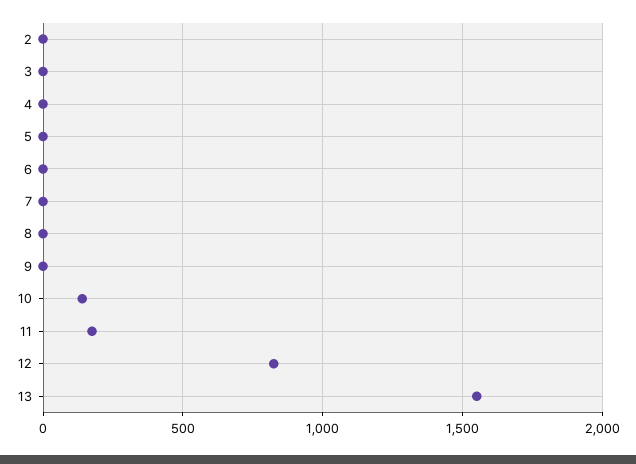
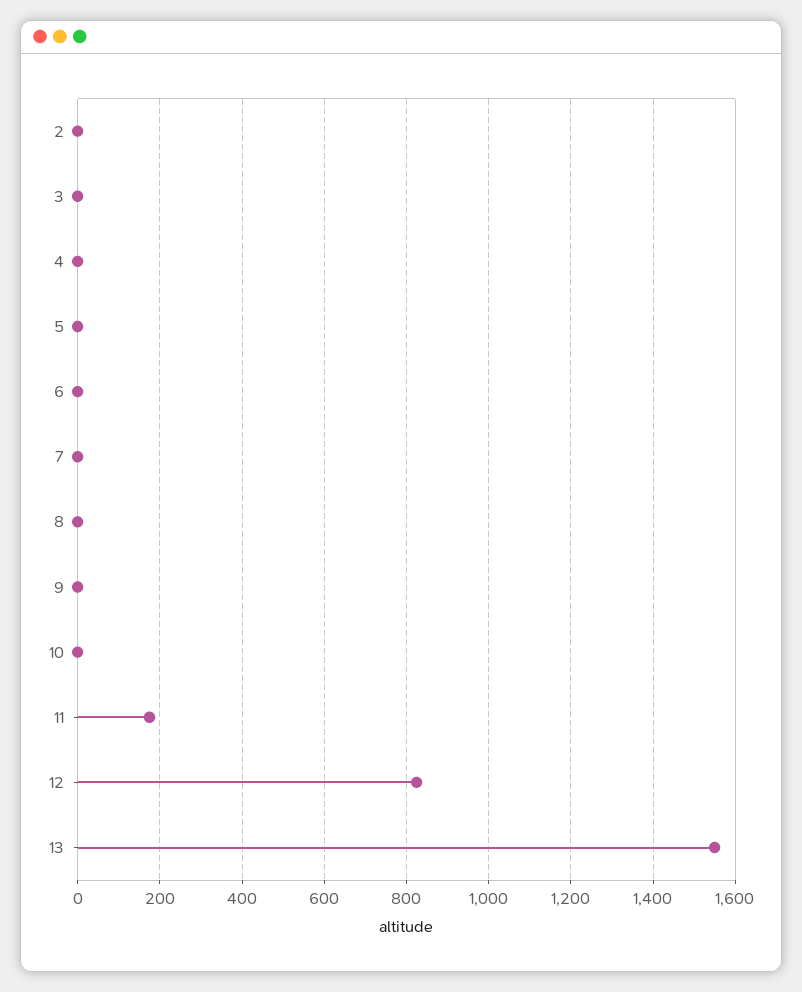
  {
    "2": 0,
    "3": 0,
    "4": 0,
    "5": 0,
    "6": 0,
    "7": 0,
    "8": 0,
    "9": 0,
-   "10": 150,
+   "10": 0,
    "11": 180,
    "12": 820,
    "13": 1560
  }

